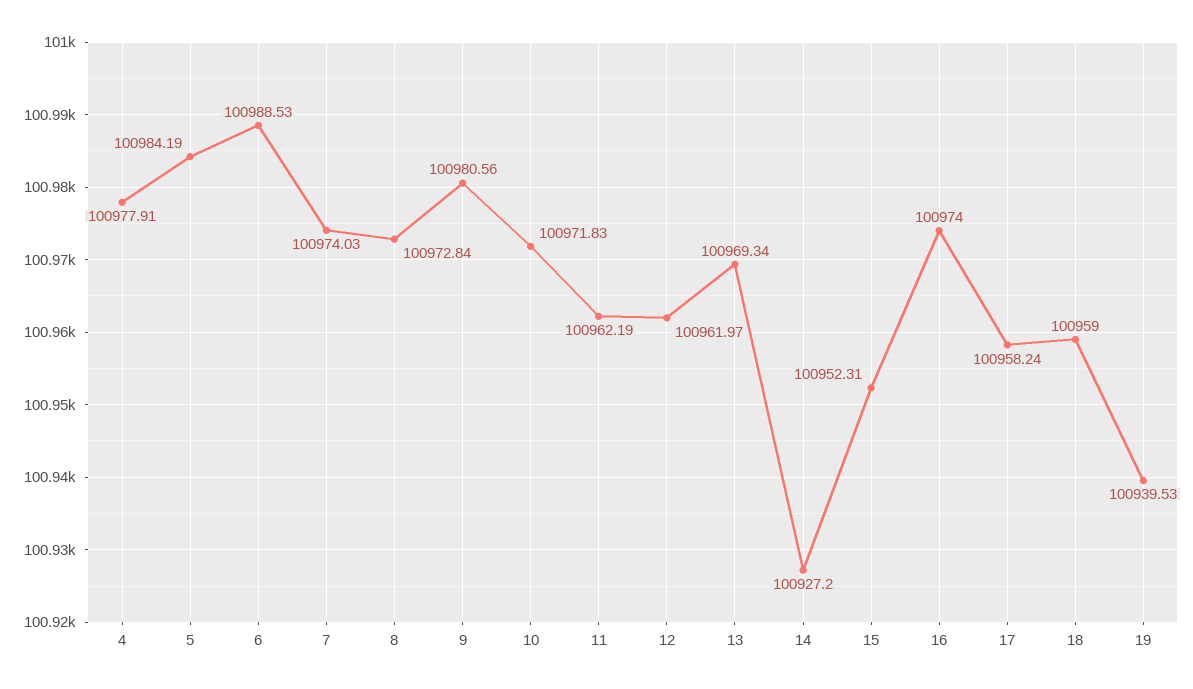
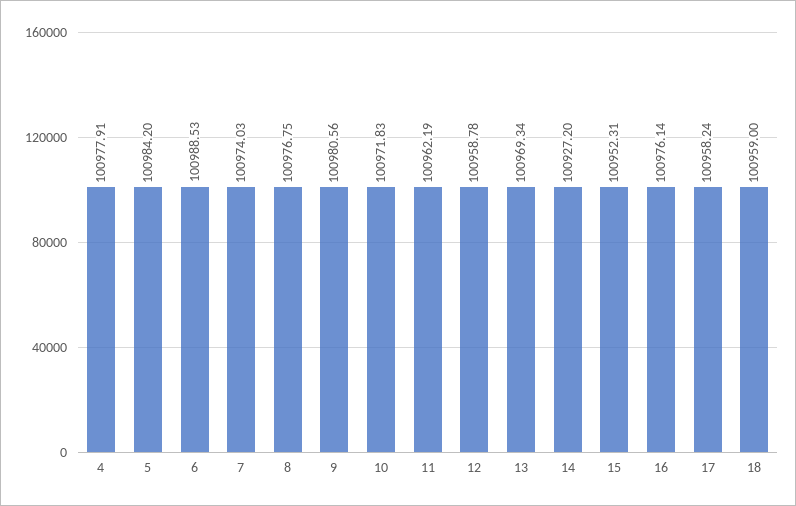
  {
    "4": 100977.91,
-   "5": 100984.19,
+   "5": 100984.2,
    "6": 100988.53,
    "7": 100974.03,
-   "8": 100972.84,
+   "8": 100976.75,
    "9": 100980.56,
    "10": 100971.83,
    "11": 100962.19,
-   "12": 100961.97,
+   "12": 100958.78,
    "13": 100969.34,
    "14": 100927.2,
    "15": 100952.31,
-   "16": 100974,
+   "16": 100976.14,
    "17": 100958.24,
-   "18": 100959,
+   "18": 100959
-   "19": 100939.53
  }

